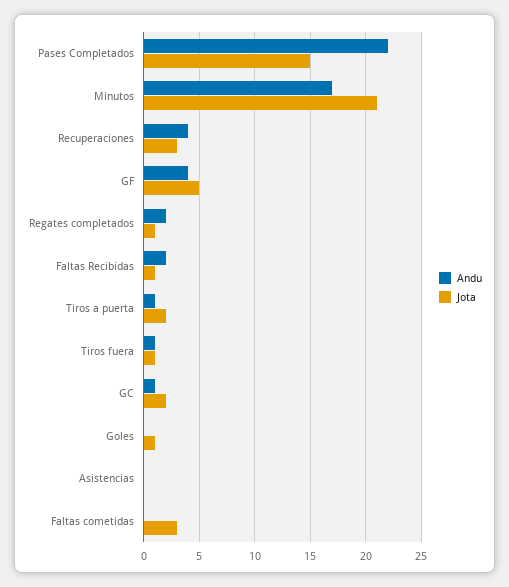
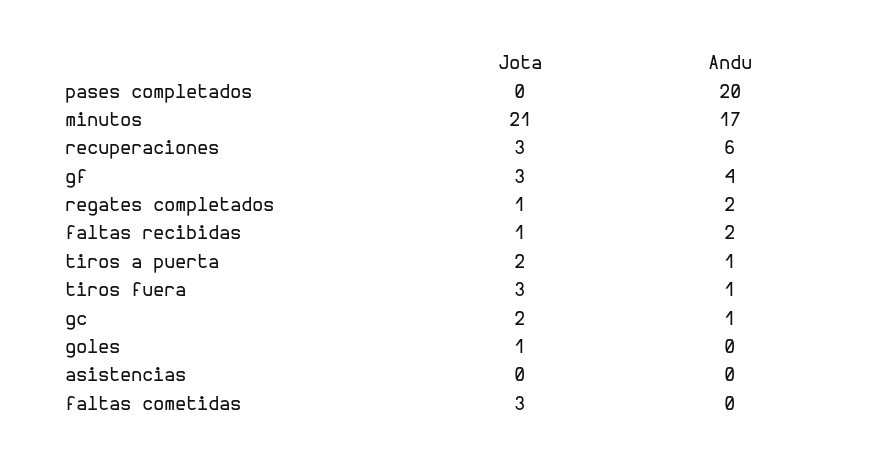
  {
    "Andu": {
-     "Pases Completados": 22,
+     "Pases Completados": 20,
      "Minutos": 17,
-     "Recuperaciones": 4,
+     "Recuperaciones": 6,
      "GF": 4,
      "Regates completados": 2,
      "Faltas Recibidas": 2,
      "Tiros a puerta": 1,
      "Tiros fuera": 1,
      "GC": 1,
      "Goles": 0,
      "Asistencias": 0,
      "Faltas cometidas": 0
    },
    "Jota": {
-     "Pases Completados": 15,
+     "Pases Completados": 0,
      "Minutos": 21,
      "Recuperaciones": 3,
-     "GF": 5,
+     "GF": 3,
      "Regates completados": 1,
      "Faltas Recibidas": 1,
      "Tiros a puerta": 2,
-     "Tiros fuera": 1,
+     "Tiros fuera": 3,
      "GC": 2,
      "Goles": 1,
      "Asistencias": 0,
      "Faltas cometidas": 3
    }
  }

